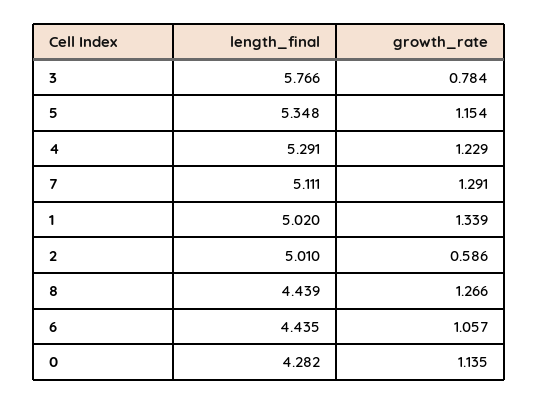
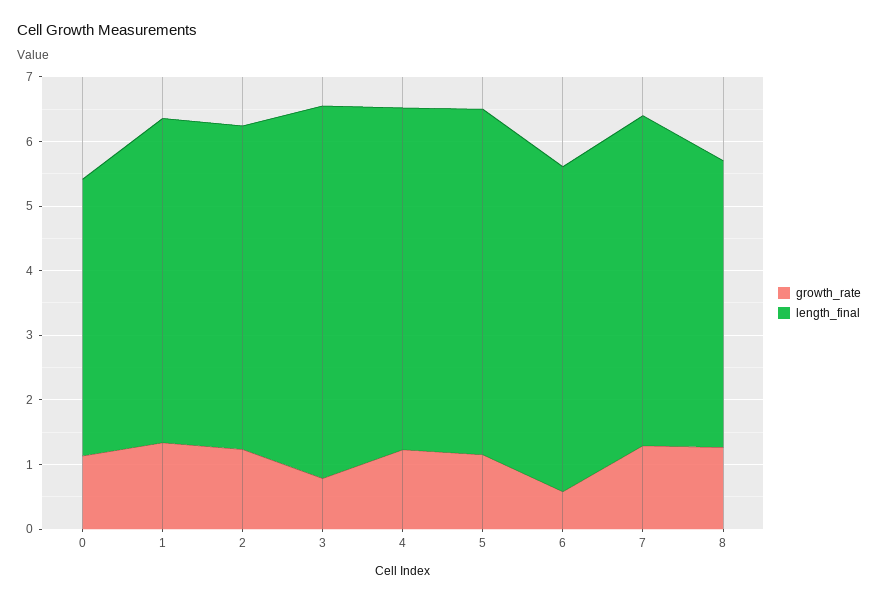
  {
    "length_final": {
      "3": 5.766,
      "5": 5.348,
      "4": 5.291,
      "7": 5.111,
      "1": 5.02,
      "2": 5.01,
      "8": 4.439,
-     "6": 4.435,
+     "6": 5,
      "0": 4.282
    },
    "growth_rate": {
      "3": 0.784,
      "5": 1.154,
      "4": 1.229,
      "7": 1.291,
      "1": 1.339,
-     "2": 0.586,
+     "2": 1.2,
      "8": 1.266,
-     "6": 1.057,
+     "6": 0.6,
      "0": 1.135
    }
  }

